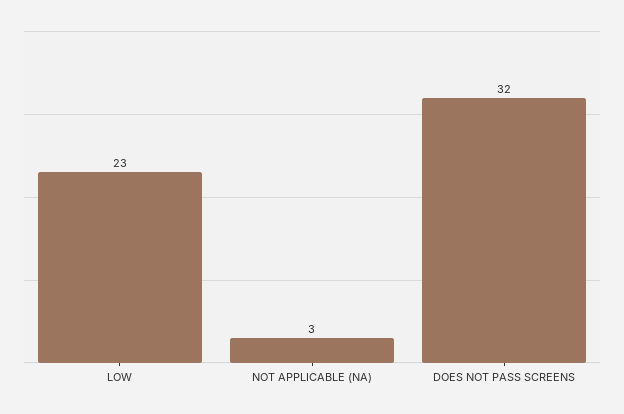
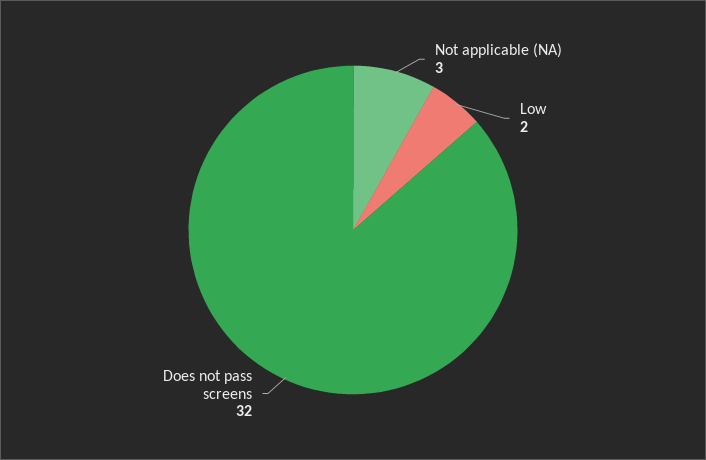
  {
-   "LOW": 23,
+   "LOW": 2,
    "NOT APPLICABLE (NA)": 3,
    "DOES NOT PASS SCREENS": 32
  }

